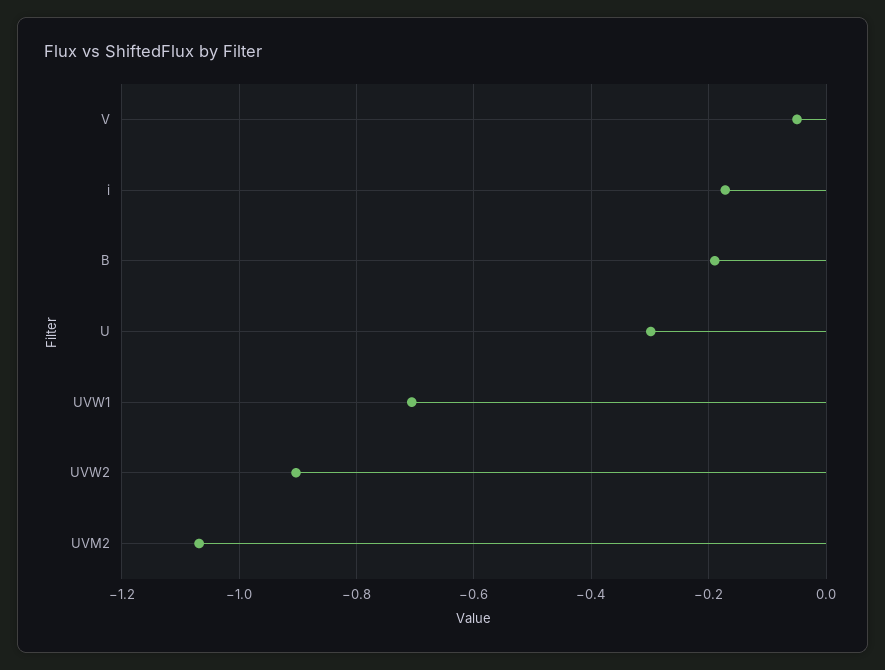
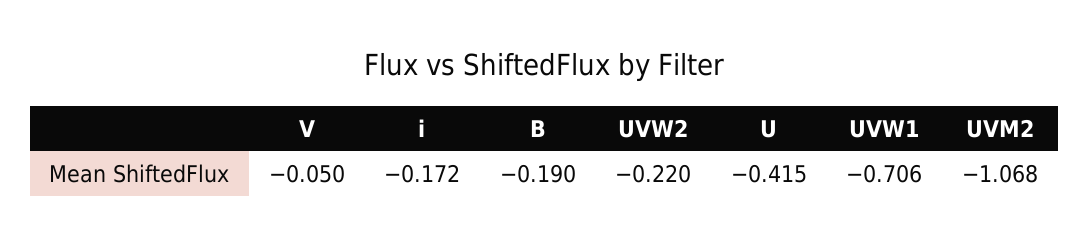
  {
    "V": -0.05,
    "i": -0.172,
    "B": -0.19,
-   "U": -0.3,
+   "U": -0.415,
    "UVW1": -0.706,
-   "UVW2": -0.9,
+   "UVW2": -0.22,
    "UVM2": -1.068
  }

